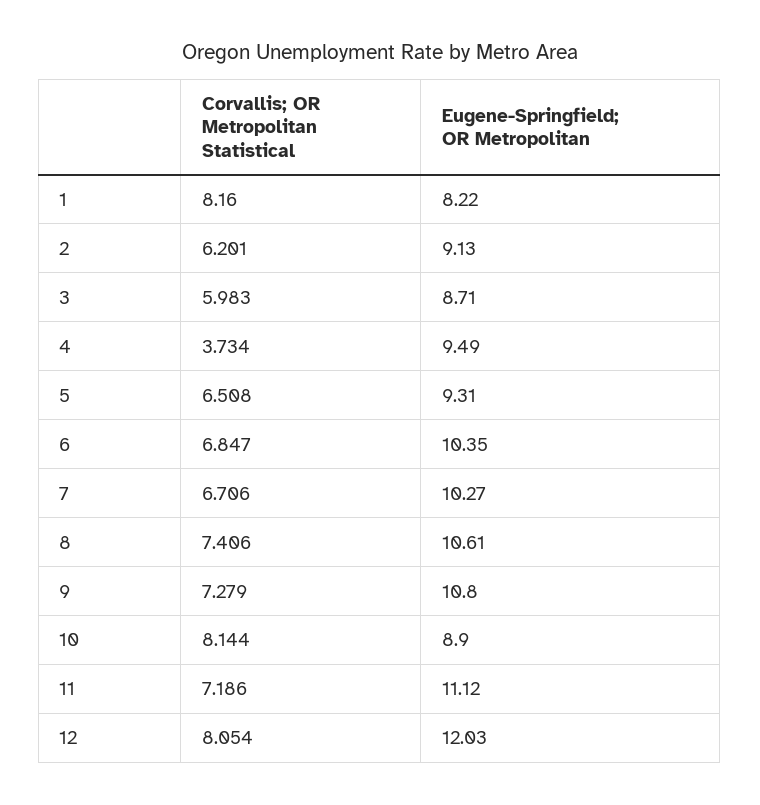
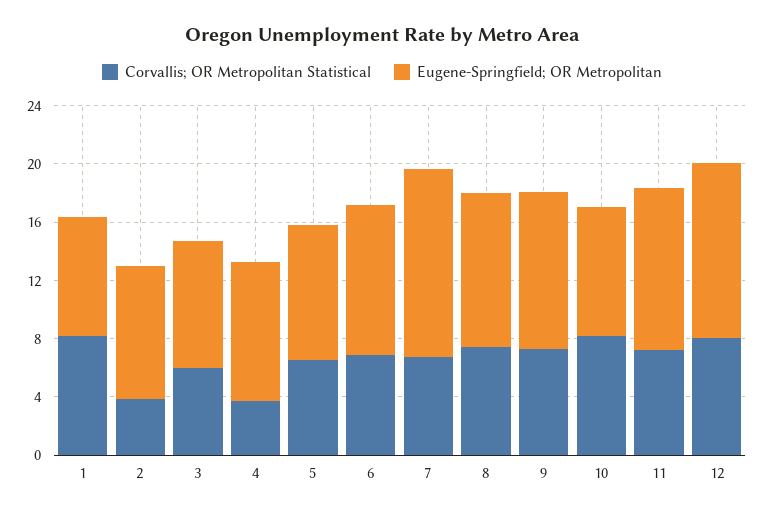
  {
    "Corvallis; OR Metropolitan Statistical": {
      "1": 8.16,
-     "2": 6.201,
+     "2": 4,
      "3": 5.983,
      "4": 3.734,
      "5": 6.508,
      "6": 6.847,
      "7": 6.706,
      "8": 7.406,
      "9": 7.279,
      "10": 8.144,
      "11": 7.186,
      "12": 8.054
    },
    "Eugene-Springfield; OR Metropolitan": {
      "1": 8.22,
      "2": 9.13,
      "3": 8.71,
      "4": 9.49,
      "5": 9.31,
      "6": 10.35,
-     "7": 10.27,
+     "7": 13,
      "8": 10.61,
      "9": 10.8,
      "10": 8.9,
      "11": 11.12,
      "12": 12.03
    }
  }

